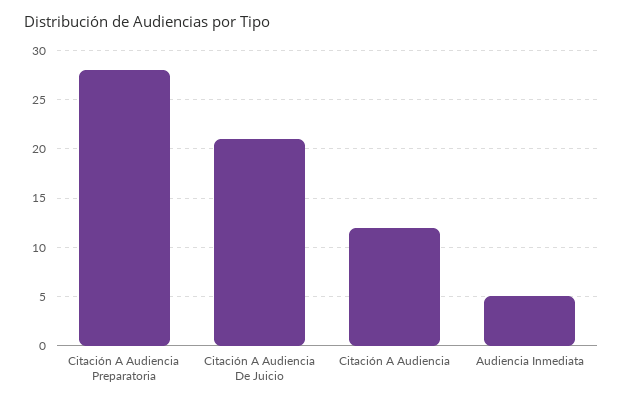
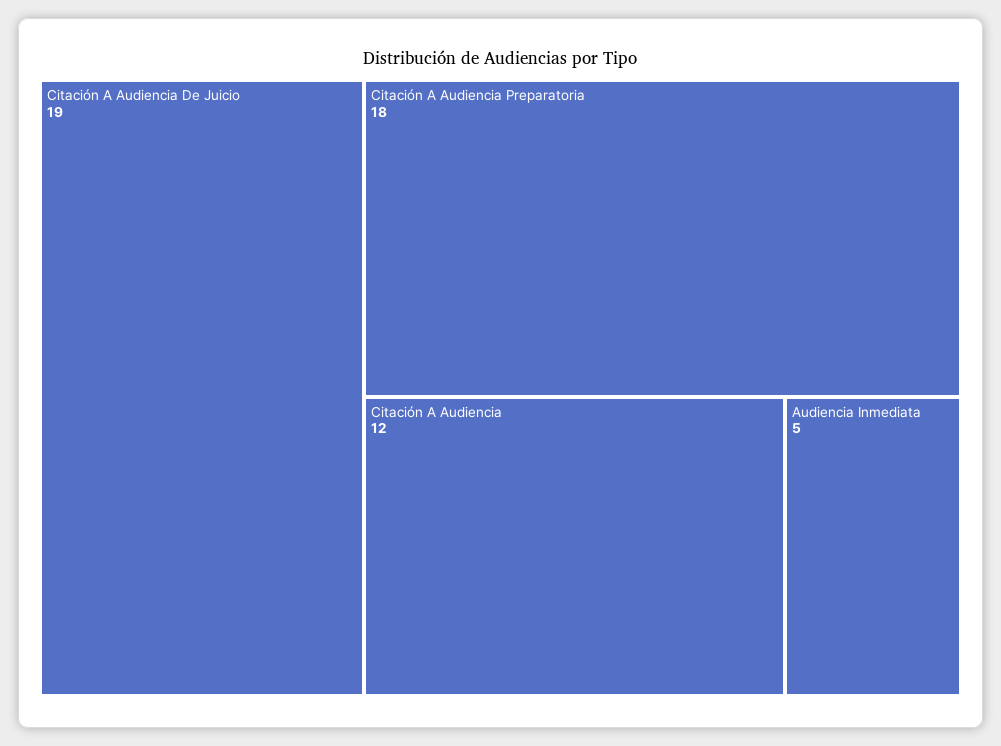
  {
-   "Citación A Audiencia Preparatoria": 28,
+   "Citación A Audiencia Preparatoria": 18,
-   "Citación A Audiencia De Juicio": 21,
+   "Citación A Audiencia De Juicio": 19,
    "Citación A Audiencia": 12,
    "Audiencia Inmediata": 5
  }

